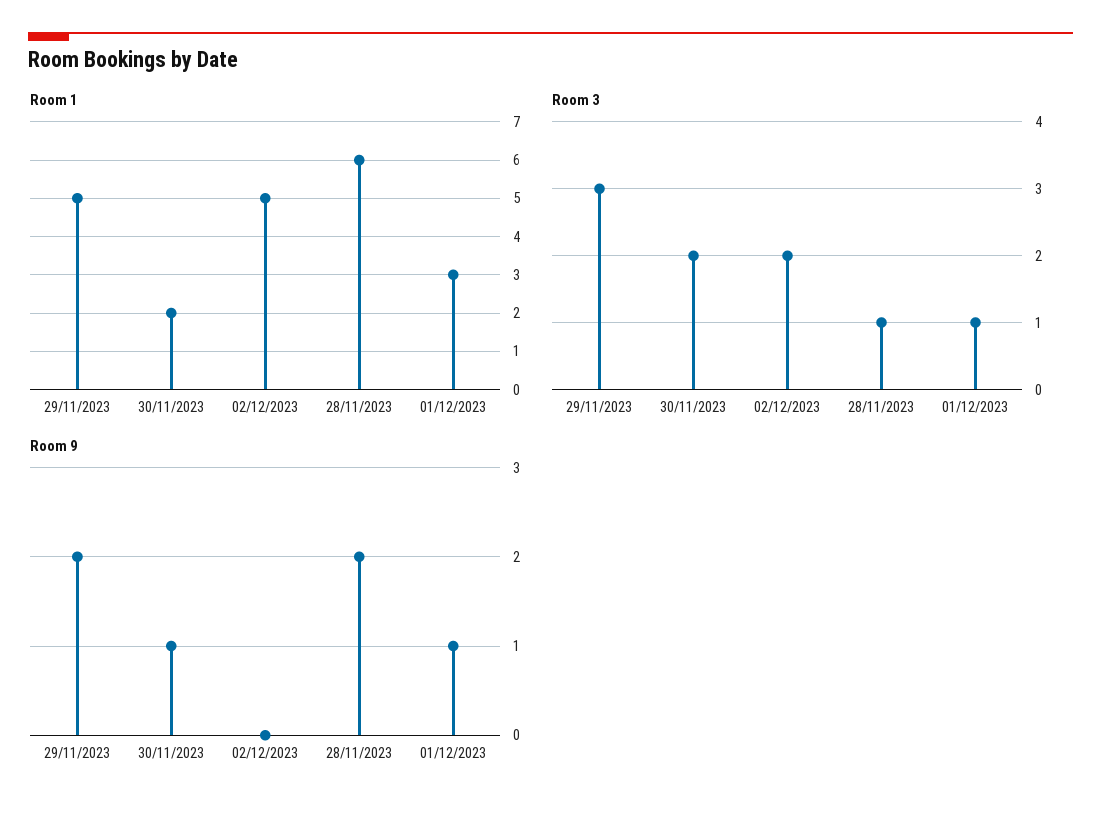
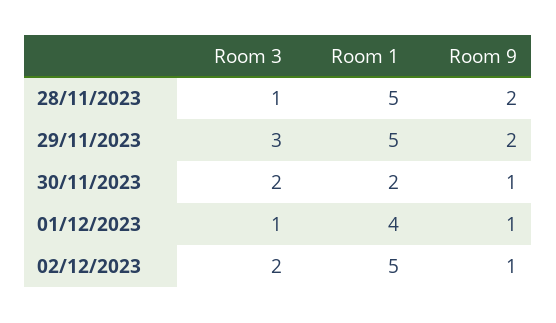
  {
    "Room 1": {
      "29/11/2023": 5,
      "30/11/2023": 2,
      "02/12/2023": 5,
-     "28/11/2023": 6,
+     "28/11/2023": 5,
-     "01/12/2023": 3
+     "01/12/2023": 4
    },
    "Room 3": {
      "29/11/2023": 3,
      "30/11/2023": 2,
      "02/12/2023": 2,
      "28/11/2023": 1,
      "01/12/2023": 1
    },
    "Room 9": {
      "29/11/2023": 2,
      "30/11/2023": 1,
-     "02/12/2023": 0,
+     "02/12/2023": 1,
      "28/11/2023": 2,
      "01/12/2023": 1
    }
  }

